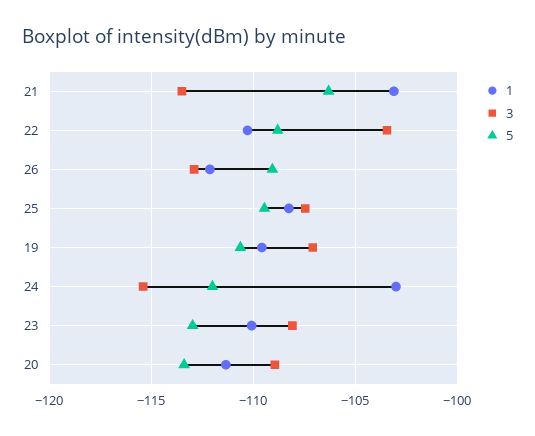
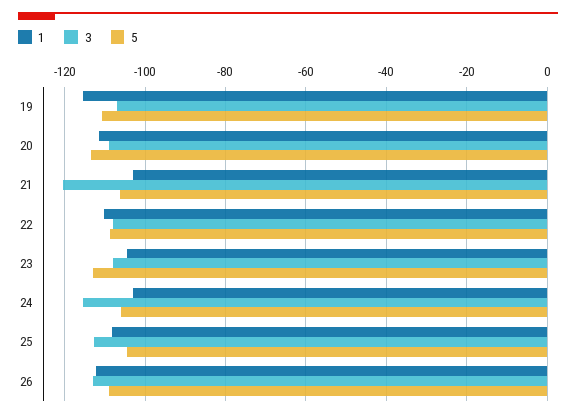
  {
    "1": {
      "21": -103,
      "22": -110.5,
      "26": -112,
      "25": -108.5,
-     "19": -109.5,
+     "19": -116,
      "24": -103,
-     "23": -110,
+     "23": -104,
      "20": -111.5
    },
    "3": {
-     "21": -113.5,
+     "21": -120,
-     "22": -103.5,
+     "22": -108,
      "26": -113,
-     "25": -107.5,
+     "25": -112,
      "19": -107,
      "24": -115.5,
      "23": -108,
      "20": -109
    },
    "5": {
      "21": -106.5,
      "22": -109,
      "26": -109,
-     "25": -109.5,
+     "25": -104,
      "19": -110.5,
-     "24": -112,
+     "24": -106,
      "23": -113,
      "20": -113.5
    }
  }

